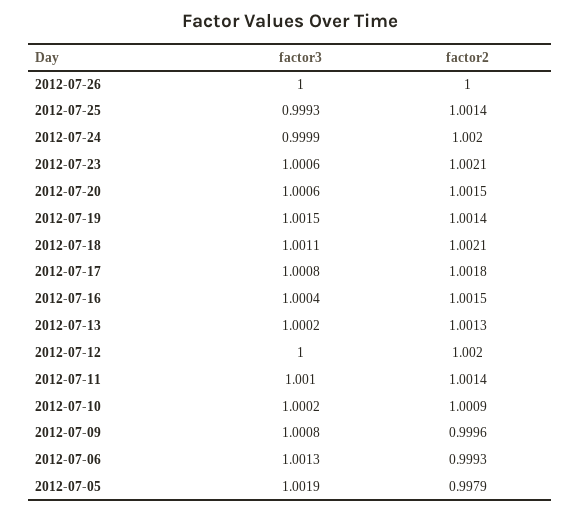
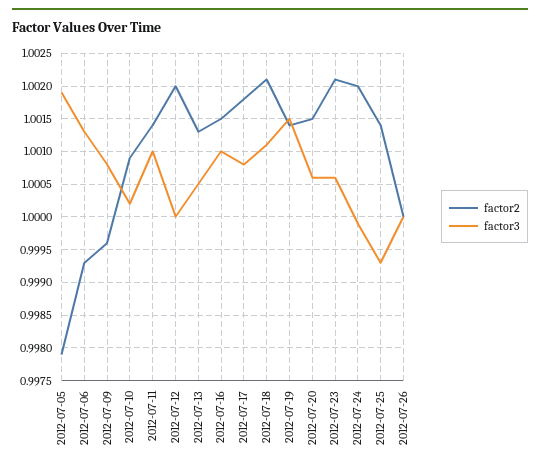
  {
    "factor3": {
      "2012-07-26": 1,
      "2012-07-25": 0.9993,
      "2012-07-24": 0.9999,
      "2012-07-23": 1.0006,
      "2012-07-20": 1.0006,
      "2012-07-19": 1.0015,
      "2012-07-18": 1.0011,
      "2012-07-17": 1.0008,
-     "2012-07-16": 1.0004,
+     "2012-07-16": 1.001,
-     "2012-07-13": 1.0002,
+     "2012-07-13": 1.0005,
      "2012-07-12": 1,
      "2012-07-11": 1.001,
      "2012-07-10": 1.0002,
      "2012-07-09": 1.0008,
      "2012-07-06": 1.0013,
      "2012-07-05": 1.0019
    },
    "factor2": {
      "2012-07-26": 1,
      "2012-07-25": 1.0014,
      "2012-07-24": 1.002,
      "2012-07-23": 1.0021,
      "2012-07-20": 1.0015,
      "2012-07-19": 1.0014,
      "2012-07-18": 1.0021,
      "2012-07-17": 1.0018,
      "2012-07-16": 1.0015,
      "2012-07-13": 1.0013,
      "2012-07-12": 1.002,
      "2012-07-11": 1.0014,
      "2012-07-10": 1.0009,
      "2012-07-09": 0.9996,
      "2012-07-06": 0.9993,
      "2012-07-05": 0.9979
    }
  }

